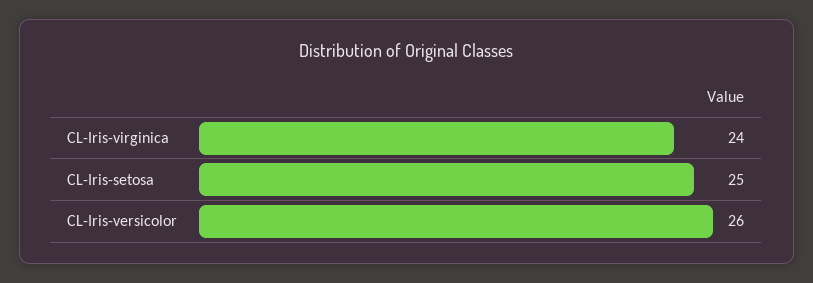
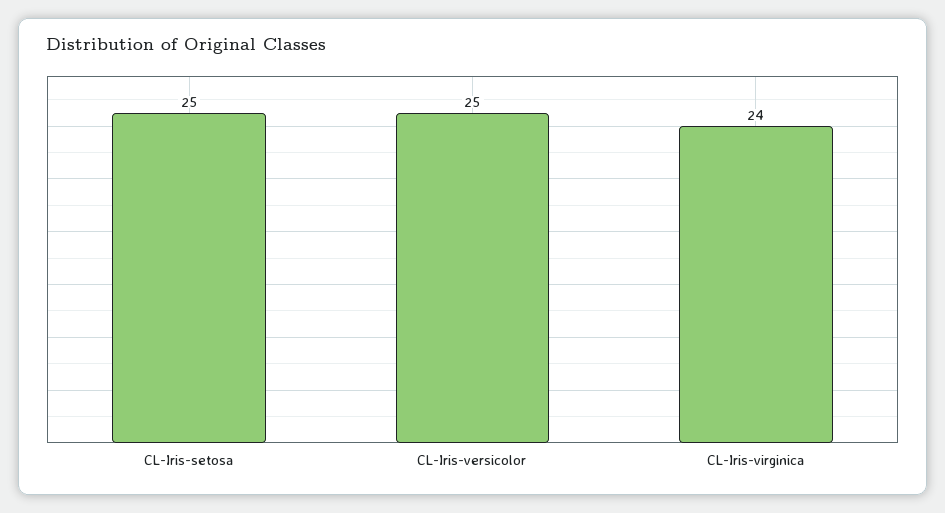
  {
    "CL-Iris-virginica": 24,
    "CL-Iris-setosa": 25,
-   "CL-Iris-versicolor": 26
+   "CL-Iris-versicolor": 25
  }

